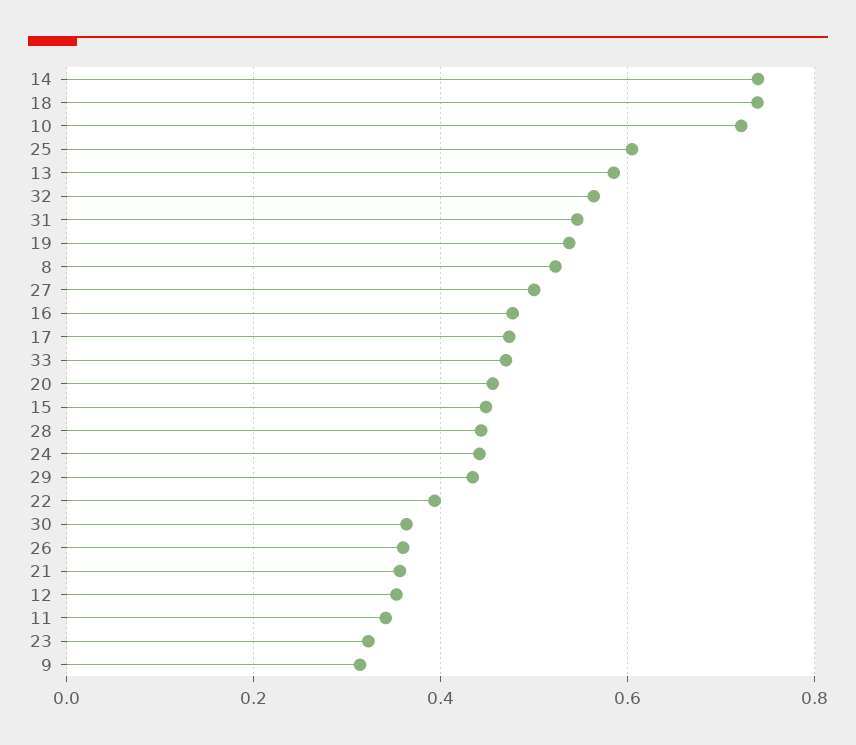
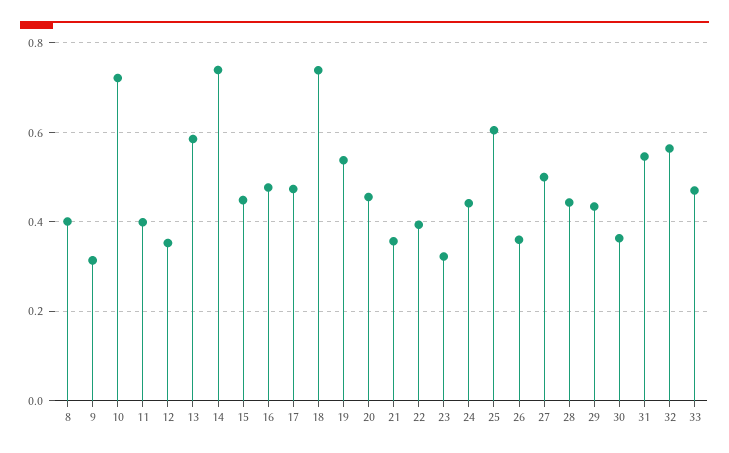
  {
    "14": 0.74,
    "18": 0.74,
    "10": 0.72,
    "25": 0.6,
    "13": 0.58,
    "32": 0.56,
    "31": 0.54,
    "19": 0.54,
-   "8": 0.52,
+   "8": 0.4,
    "27": 0.5,
    "16": 0.48,
    "17": 0.48,
    "33": 0.46,
    "20": 0.46,
    "15": 0.44,
    "28": 0.44,
    "24": 0.44,
    "29": 0.44,
    "22": 0.4,
    "30": 0.36,
    "26": 0.36,
    "21": 0.36,
    "12": 0.36,
-   "11": 0.34,
+   "11": 0.4,
    "23": 0.32,
    "9": 0.32
  }

